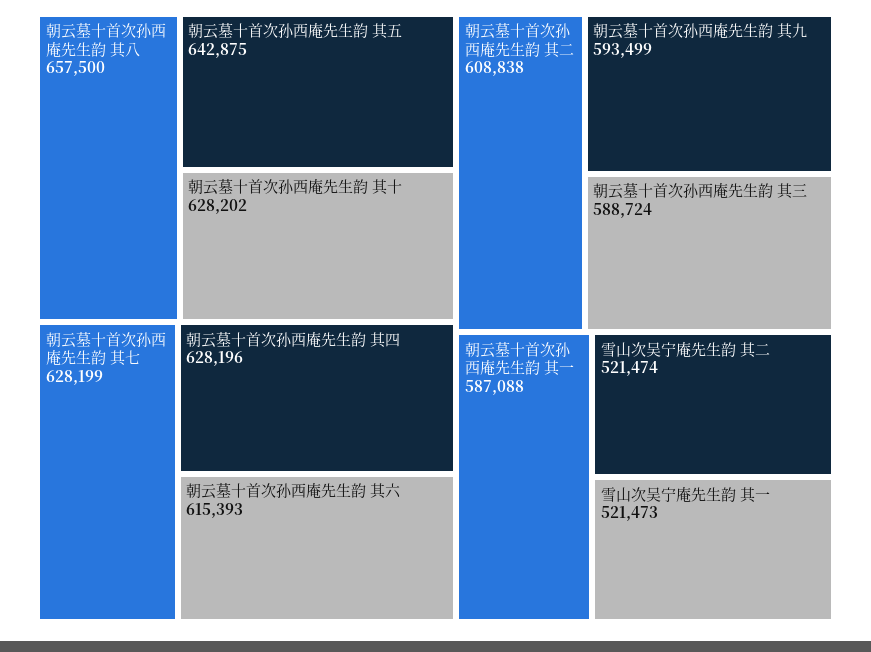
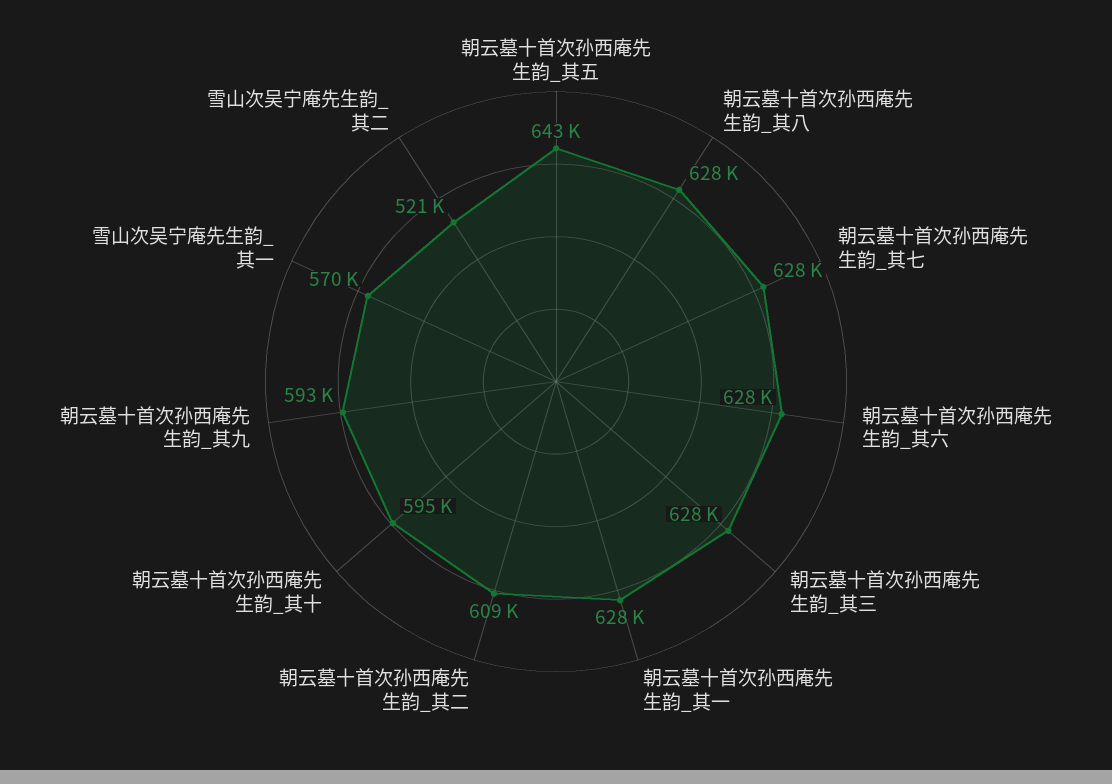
  {
-   "朝云墓十首次孙西庵先生韵 其八": 657500,
+   "朝云墓十首次孙西庵先生韵 其八": 628000,
    "朝云墓十首次孙西庵先生韵 其五": 642875,
-   "朝云墓十首次孙西庵先生韵 其十": 628202,
+   "朝云墓十首次孙西庵先生韵 其十": 595000,
    "朝云墓十首次孙西庵先生韵 其七": 628199,
-   "朝云墓十首次孙西庵先生韵 其四": 628196,
-   "朝云墓十首次孙西庵先生韵 其六": 615393,
+   "朝云墓十首次孙西庵先生韵 其六": 628000,
    "朝云墓十首次孙西庵先生韵 其二": 608838,
    "朝云墓十首次孙西庵先生韵 其九": 593499,
-   "朝云墓十首次孙西庵先生韵 其三": 588724,
+   "朝云墓十首次孙西庵先生韵 其三": 628000,
-   "朝云墓十首次孙西庵先生韵 其一": 587088,
+   "朝云墓十首次孙西庵先生韵 其一": 628000,
    "雪山次吴宁庵先生韵 其二": 521474,
-   "雪山次吴宁庵先生韵 其一": 521473
+   "雪山次吴宁庵先生韵 其一": 570000
  }

